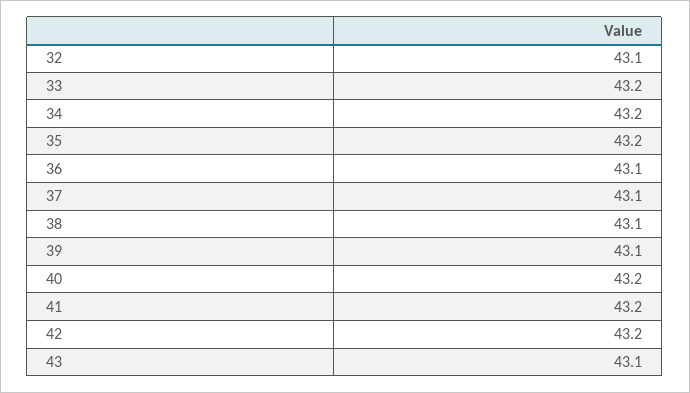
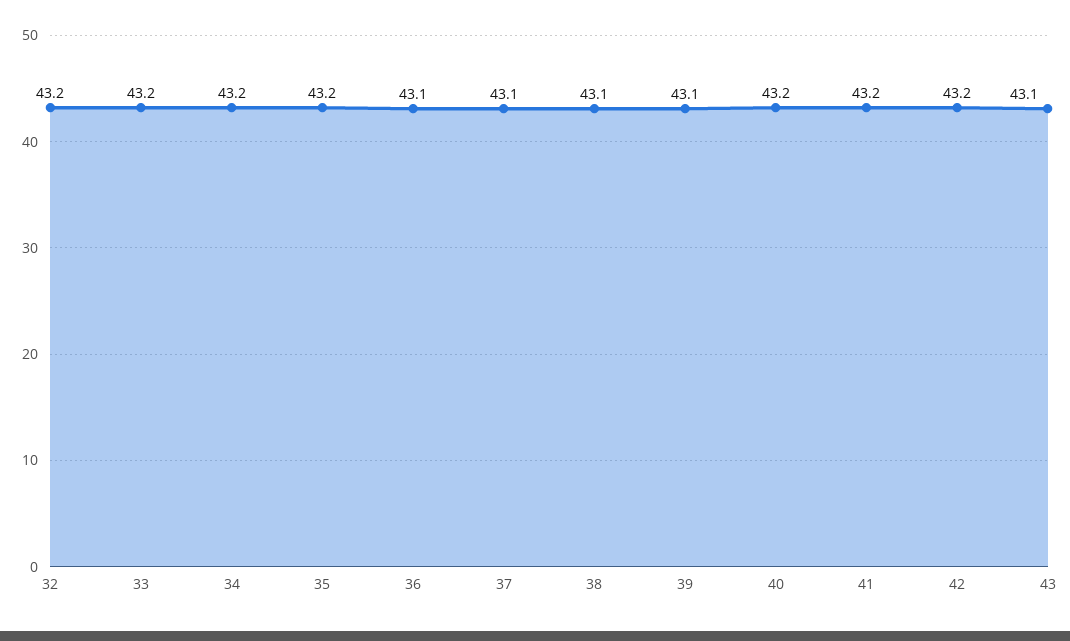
  {
-   "32": 43.1,
+   "32": 43.2,
    "33": 43.2,
    "34": 43.2,
    "35": 43.2,
    "36": 43.1,
    "37": 43.1,
    "38": 43.1,
    "39": 43.1,
    "40": 43.2,
    "41": 43.2,
    "42": 43.2,
    "43": 43.1
  }

